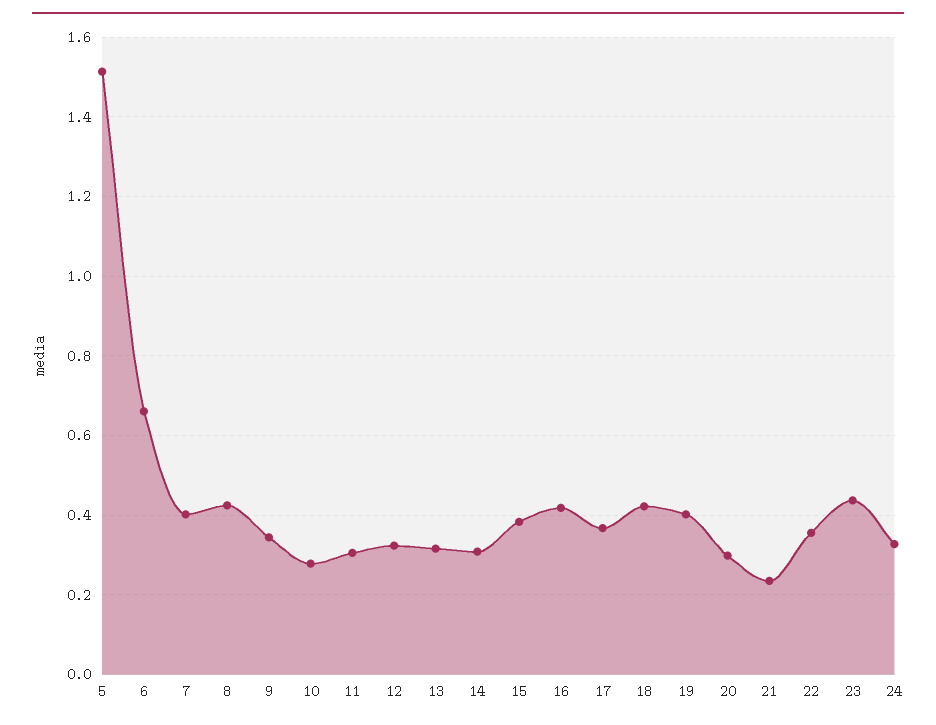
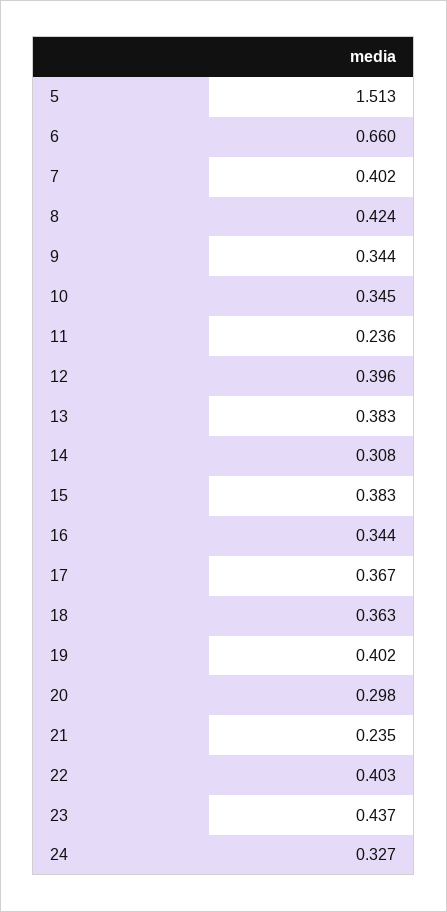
  {
    "5": 1.513,
    "6": 0.66,
    "7": 0.402,
    "8": 0.424,
    "9": 0.344,
-   "10": 0.28,
+   "10": 0.345,
-   "11": 0.3,
+   "11": 0.236,
-   "12": 0.32,
+   "12": 0.396,
-   "13": 0.32,
+   "13": 0.383,
    "14": 0.308,
    "15": 0.383,
-   "16": 0.42,
+   "16": 0.344,
    "17": 0.367,
-   "18": 0.42,
+   "18": 0.363,
    "19": 0.402,
    "20": 0.298,
    "21": 0.235,
-   "22": 0.36,
+   "22": 0.403,
    "23": 0.437,
    "24": 0.327
  }

